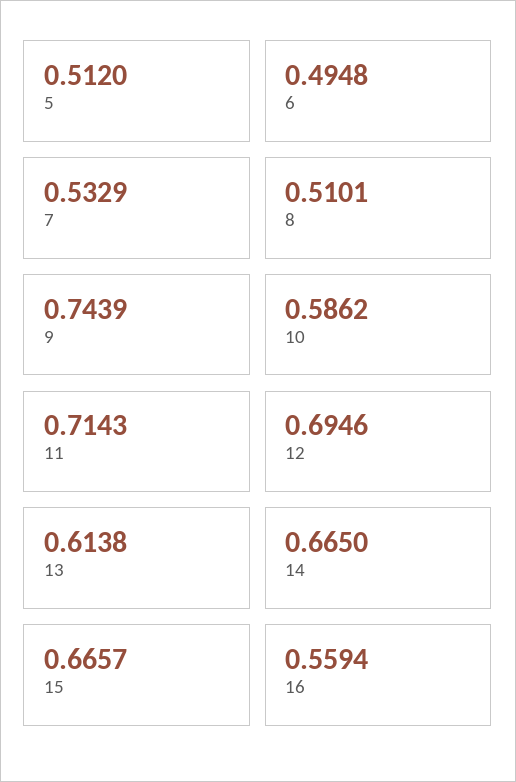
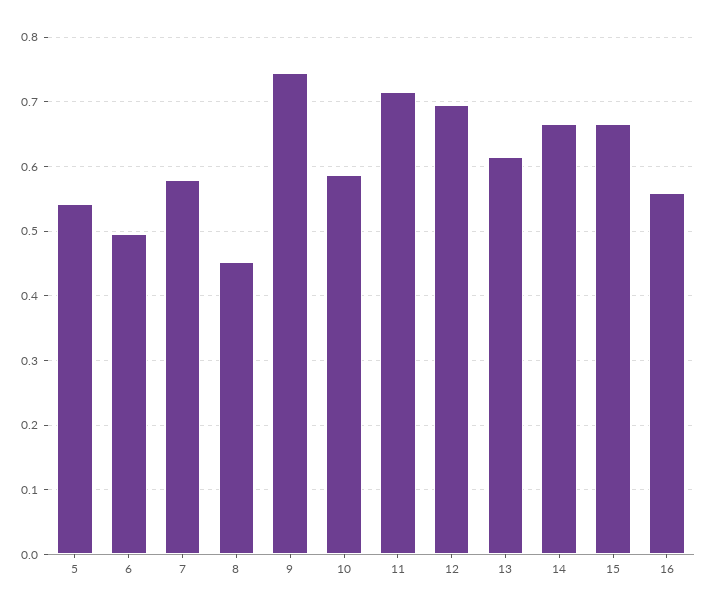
  {
-   "5": 0.512,
+   "5": 0.54,
    "6": 0.4948,
-   "7": 0.5329,
+   "7": 0.58,
-   "8": 0.5101,
+   "8": 0.45,
    "9": 0.7439,
    "10": 0.5862,
    "11": 0.7143,
    "12": 0.6946,
    "13": 0.6138,
    "14": 0.665,
    "15": 0.6657,
    "16": 0.5594
  }

